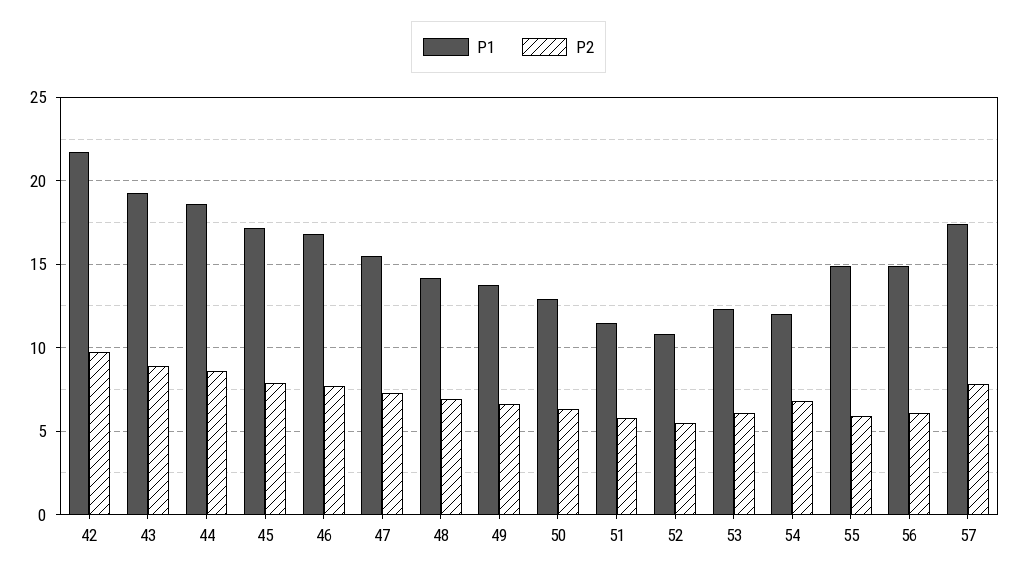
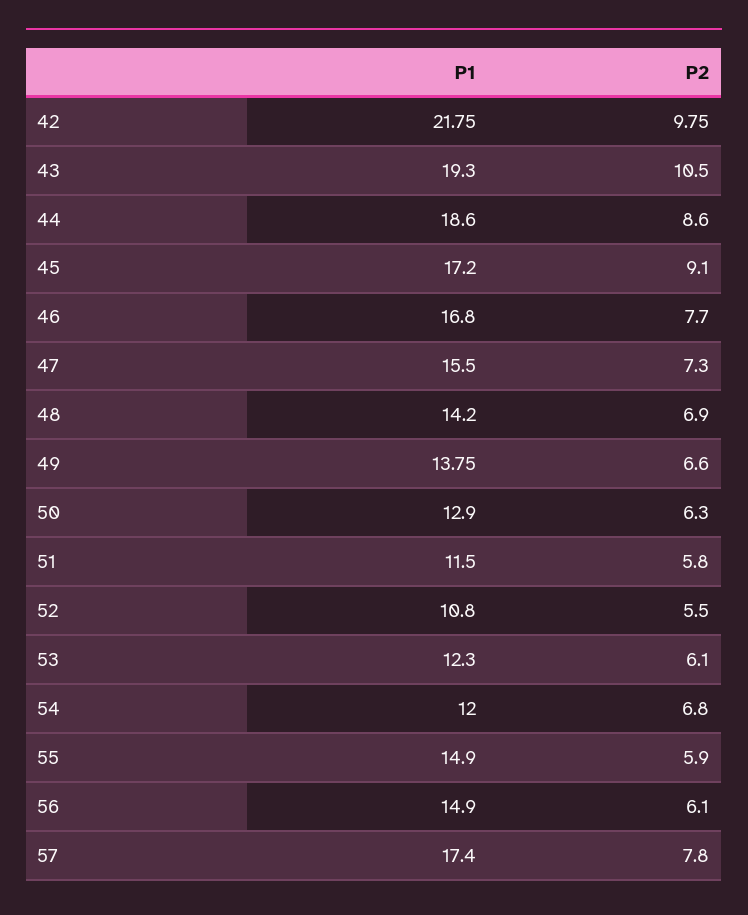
  {
    "P1": {
      "42": 21.75,
      "43": 19.3,
      "44": 18.6,
      "45": 17.2,
      "46": 16.8,
      "47": 15.5,
      "48": 14.2,
      "49": 13.75,
      "50": 12.9,
      "51": 11.5,
      "52": 10.8,
      "53": 12.3,
      "54": 12,
      "55": 14.9,
      "56": 14.9,
      "57": 17.4
    },
    "P2": {
      "42": 9.75,
-     "43": 9,
+     "43": 10.5,
      "44": 8.6,
-     "45": 8,
+     "45": 9.1,
      "46": 7.7,
      "47": 7.3,
      "48": 6.9,
      "49": 6.6,
      "50": 6.3,
      "51": 5.8,
      "52": 5.5,
      "53": 6.1,
      "54": 6.8,
      "55": 5.9,
      "56": 6.1,
      "57": 7.8
    }
  }

